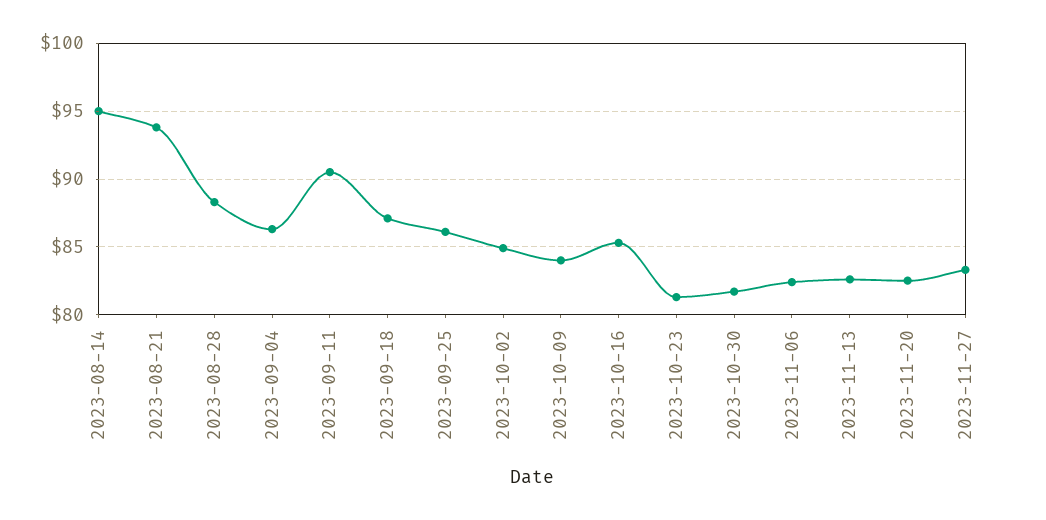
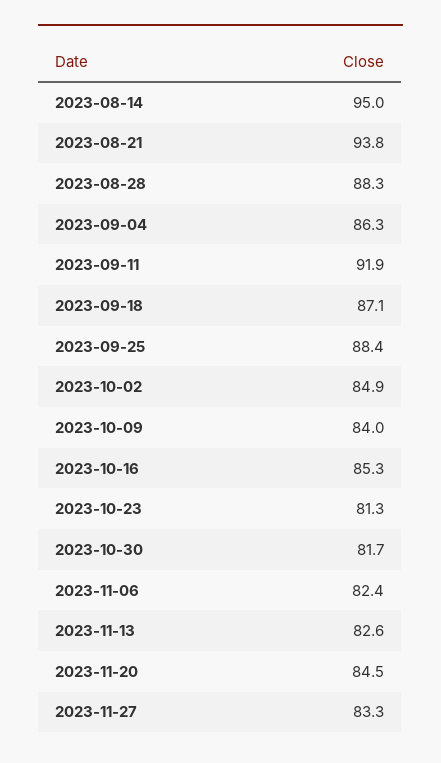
  {
    "2023-08-14": 95,
    "2023-08-21": 93.8,
    "2023-08-28": 88.3,
    "2023-09-04": 86.3,
-   "2023-09-11": 90.5,
+   "2023-09-11": 91.9,
    "2023-09-18": 87.1,
-   "2023-09-25": 86,
+   "2023-09-25": 88.4,
    "2023-10-02": 84.9,
    "2023-10-09": 84,
    "2023-10-16": 85.3,
    "2023-10-23": 81.3,
    "2023-10-30": 81.7,
    "2023-11-06": 82.4,
    "2023-11-13": 82.6,
-   "2023-11-20": 82.5,
+   "2023-11-20": 84.5,
    "2023-11-27": 83.3
  }

